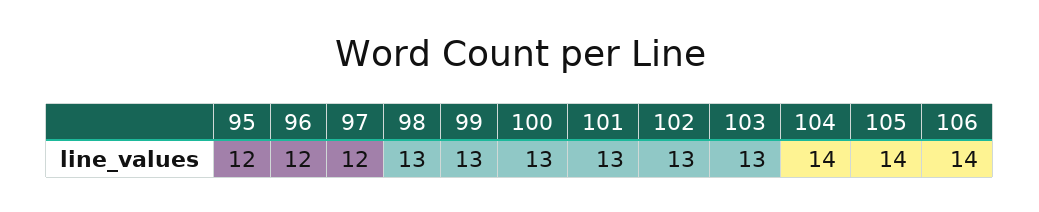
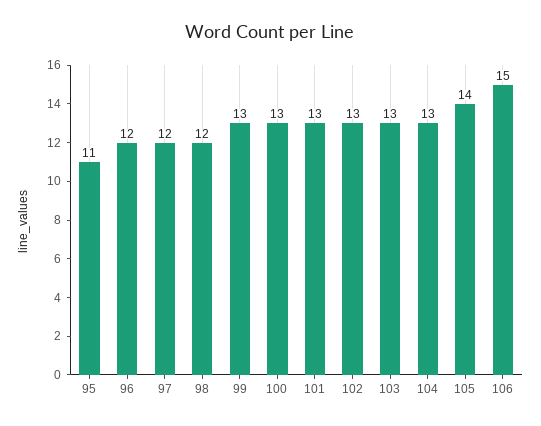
  {
-   "95": 12,
+   "95": 11,
    "96": 12,
    "97": 12,
-   "98": 13,
+   "98": 12,
    "99": 13,
    "100": 13,
    "101": 13,
    "102": 13,
    "103": 13,
-   "104": 14,
+   "104": 13,
    "105": 14,
-   "106": 14
+   "106": 15
  }

